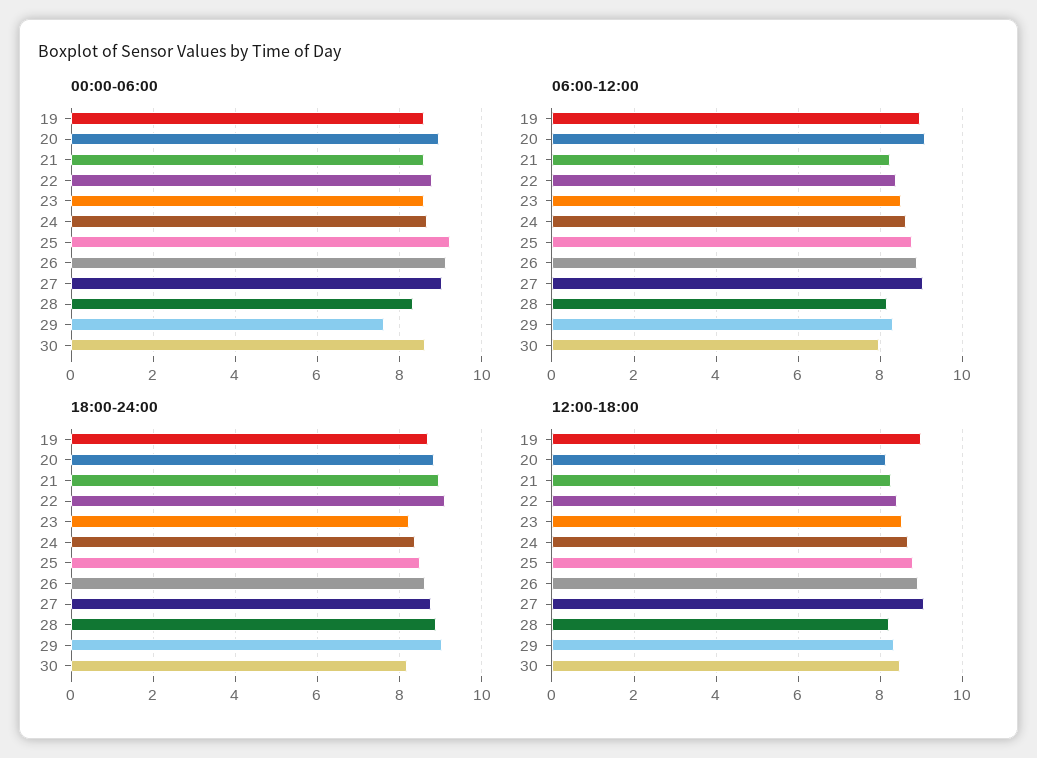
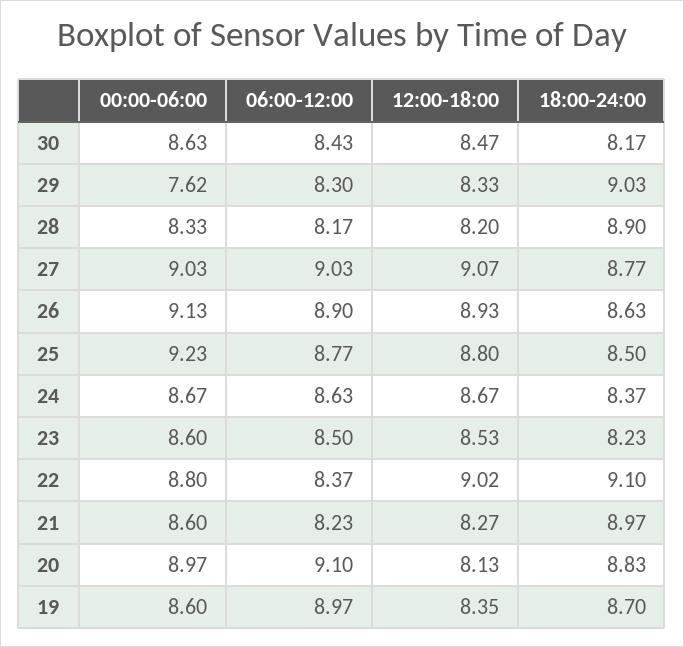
  {
    "00:00-06:00": {
      "19": 8.6,
      "20": 8.97,
      "21": 8.6,
      "22": 8.8,
      "23": 8.6,
      "24": 8.67,
      "25": 9.23,
      "26": 9.13,
      "27": 9.03,
      "28": 8.33,
      "29": 7.62,
      "30": 8.63
    },
    "06:00-12:00": {
      "19": 8.97,
      "20": 9.1,
      "21": 8.23,
      "22": 8.37,
      "23": 8.5,
      "24": 8.63,
      "25": 8.77,
      "26": 8.9,
      "27": 9.03,
      "28": 8.17,
      "29": 8.3,
-     "30": 8
+     "30": 8.43
    },
    "18:00-24:00": {
      "19": 8.7,
      "20": 8.83,
      "21": 8.97,
      "22": 9.1,
      "23": 8.23,
      "24": 8.37,
      "25": 8.5,
      "26": 8.63,
      "27": 8.77,
      "28": 8.9,
      "29": 9.03,
      "30": 8.17
    },
    "12:00-18:00": {
-     "19": 9,
+     "19": 8.35,
      "20": 8.13,
      "21": 8.27,
-     "22": 8.4,
+     "22": 9.02,
      "23": 8.53,
      "24": 8.67,
      "25": 8.8,
      "26": 8.93,
      "27": 9.07,
      "28": 8.2,
      "29": 8.33,
      "30": 8.47
    }
  }

